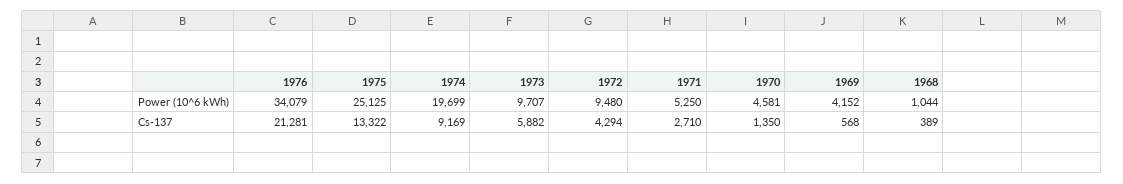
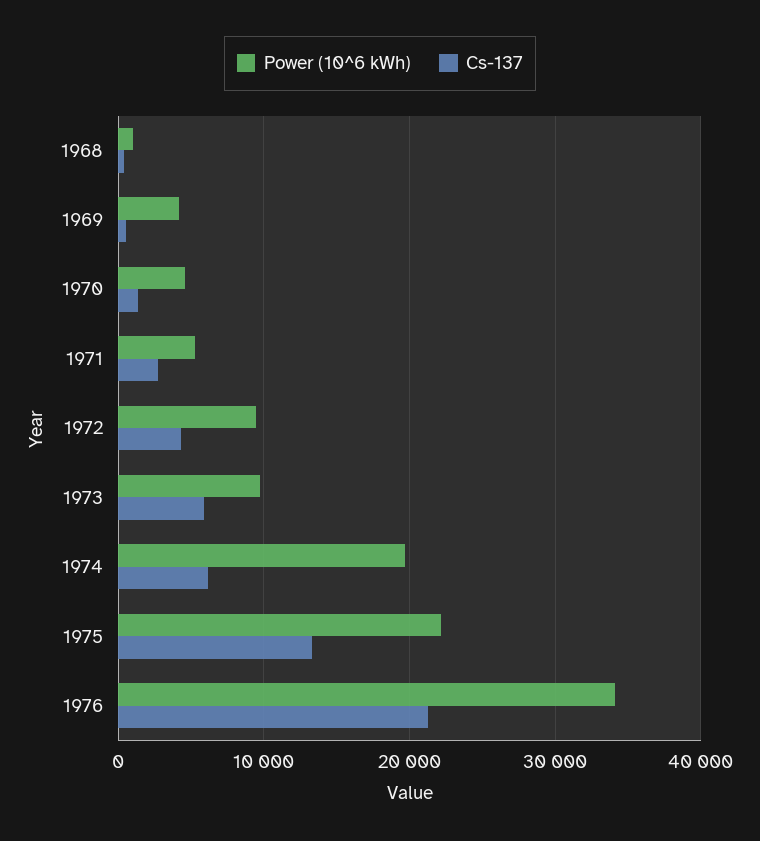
  {
    "Power (10^6 kWh)": {
      "1976": 34079,
-     "1975": 25125,
+     "1975": 22000,
      "1974": 19699,
      "1973": 9707,
      "1972": 9480,
      "1971": 5250,
      "1970": 4581,
      "1969": 4152,
      "1968": 1044
    },
    "Cs-137": {
      "1976": 21281,
      "1975": 13322,
-     "1974": 9169,
+     "1974": 6000,
      "1973": 5882,
      "1972": 4294,
      "1971": 2710,
      "1970": 1350,
      "1969": 568,
      "1968": 389
    }
  }

